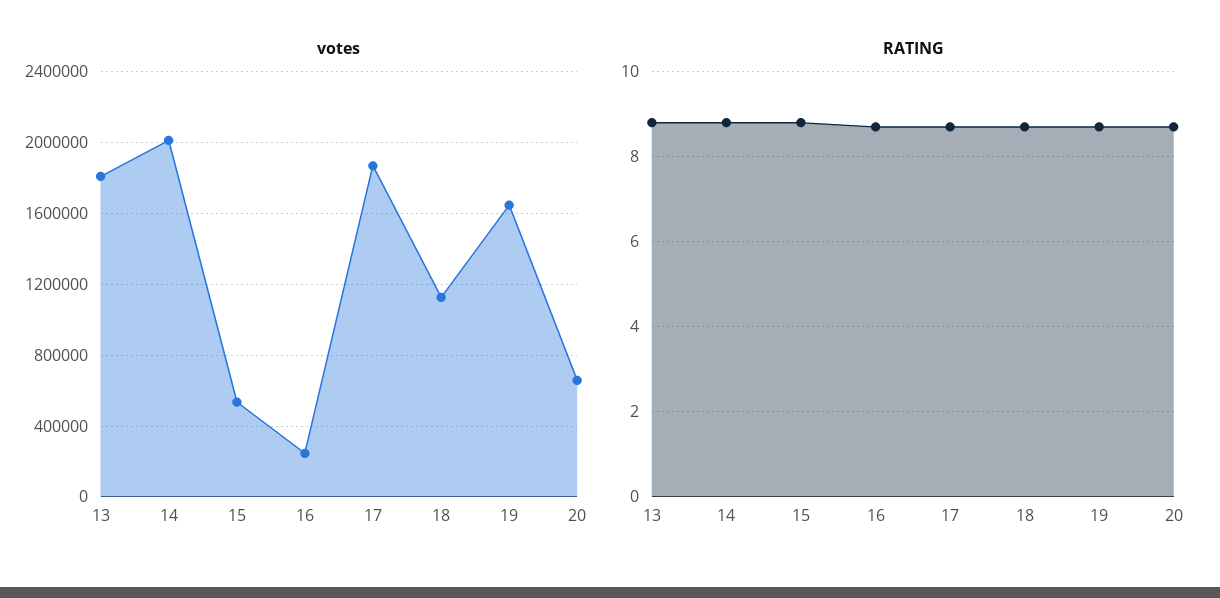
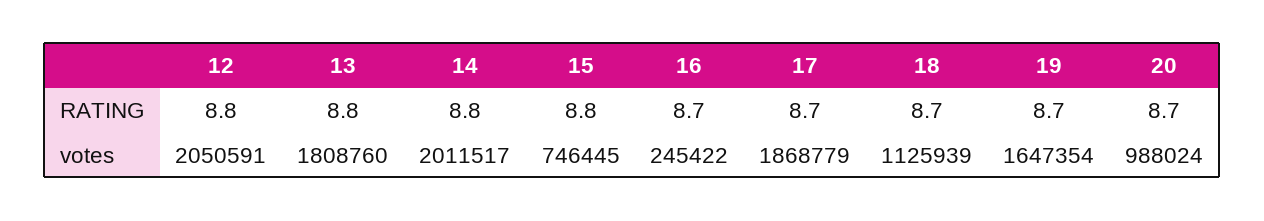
  {
    "votes": {
      "13": 1808760,
      "14": 2011517,
-     "15": 550000,
+     "15": 746445,
      "16": 245422,
      "17": 1868779,
      "18": 1125939,
      "19": 1647354,
-     "20": 650000
+     "20": 988024,
+     "12": 2050591
    },
    "RATING": {
      "13": 8.8,
      "14": 8.8,
      "15": 8.8,
      "16": 8.7,
      "17": 8.7,
      "18": 8.7,
      "19": 8.7,
-     "20": 8.7
+     "20": 8.7,
+     "12": 8.8
    }
  }

